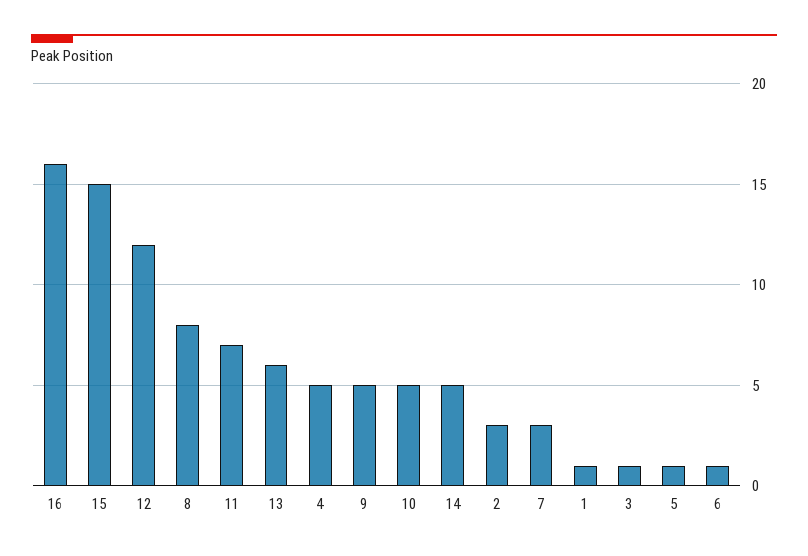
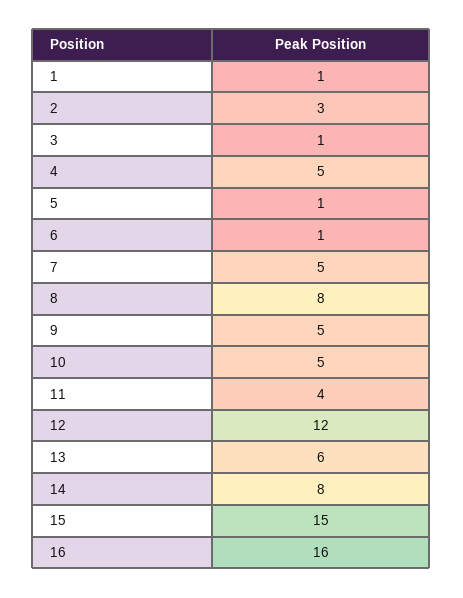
  {
    "16": 16,
    "15": 15,
    "12": 12,
    "8": 8,
-   "11": 7,
+   "11": 4,
    "13": 6,
    "4": 5,
    "9": 5,
    "10": 5,
-   "14": 5,
+   "14": 8,
    "2": 3,
-   "7": 3,
+   "7": 5,
    "1": 1,
    "3": 1,
    "5": 1,
    "6": 1
  }

